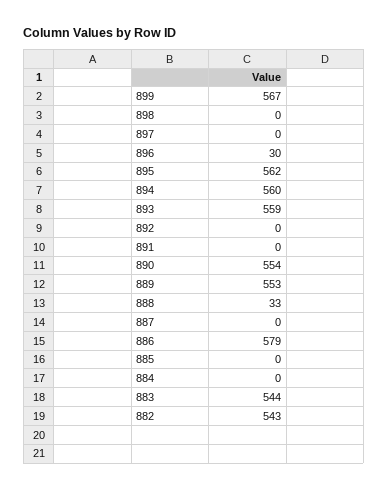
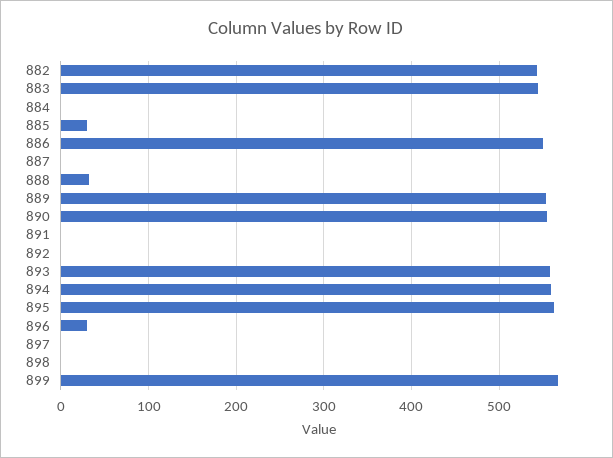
  {
    "899": 567,
    "898": 0,
    "897": 0,
    "896": 30,
    "895": 562,
    "894": 560,
    "893": 559,
    "892": 0,
    "891": 0,
    "890": 554,
    "889": 553,
    "888": 33,
    "887": 0,
-   "886": 579,
+   "886": 550,
-   "885": 0,
+   "885": 30,
    "884": 0,
    "883": 544,
    "882": 543
  }

